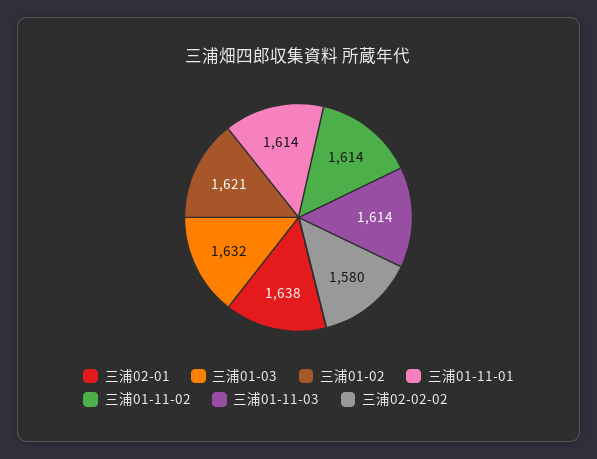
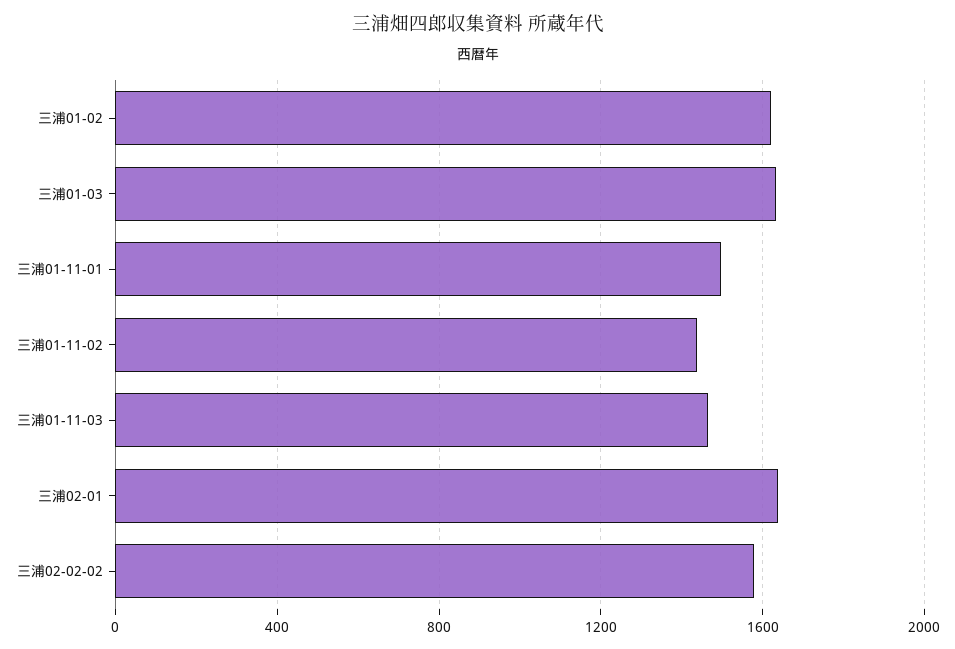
  {
    "三浦02-01": 1638,
    "三浦01-03": 1632,
    "三浦01-02": 1621,
-   "三浦01-11-01": 1614,
+   "三浦01-11-01": 1500,
-   "三浦01-11-02": 1614,
+   "三浦01-11-02": 1450,
-   "三浦01-11-03": 1614,
+   "三浦01-11-03": 1450,
    "三浦02-02-02": 1580
  }

